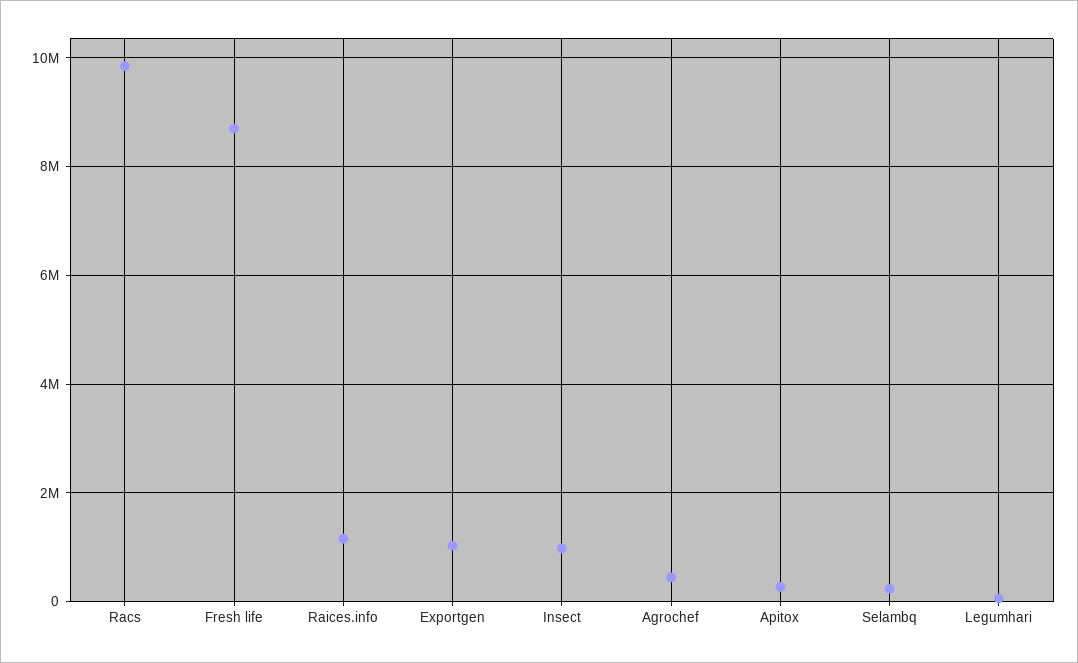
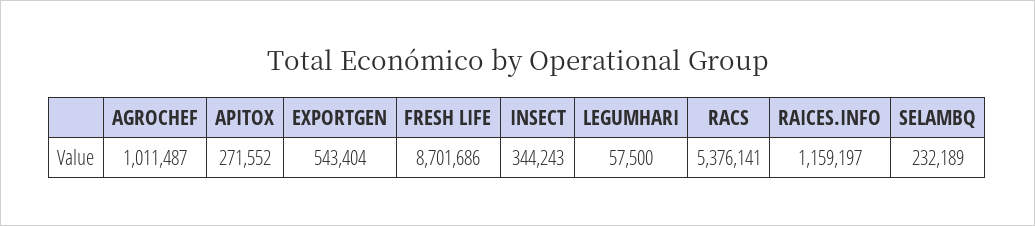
  {
-   "Racs": 9800000,
+   "Racs": 5376141,
    "Fresh life": 8701686,
    "Raices.info": 1159197,
-   "Exportgen": 1000000,
+   "Exportgen": 543404,
-   "Insect": 1000000,
+   "Insect": 344243,
-   "Agrochef": 400000,
+   "Agrochef": 1011487,
    "Apitox": 271552,
    "Selambq": 232189,
    "Legumhari": 57500
  }

